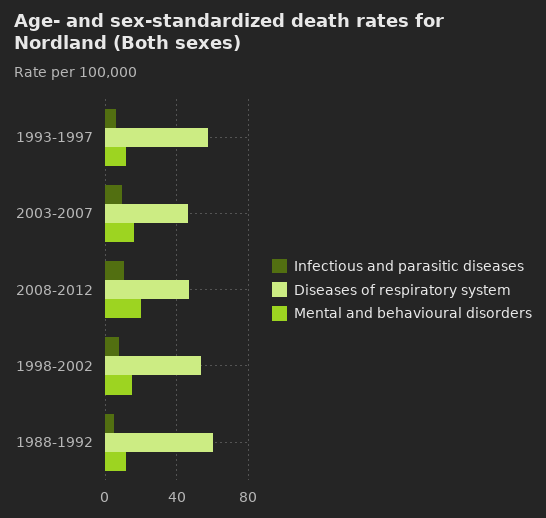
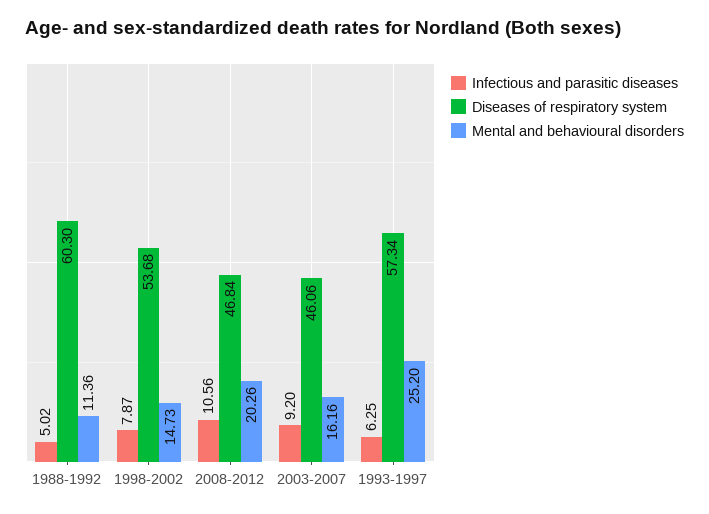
  {
    "Infectious and parasitic diseases": {
      "1993-1997": 6.25,
      "2003-2007": 9.2,
      "2008-2012": 10.56,
      "1998-2002": 7.87,
      "1988-1992": 5.02
    },
    "Diseases of respiratory system": {
      "1993-1997": 57.34,
      "2003-2007": 46.06,
      "2008-2012": 46.84,
      "1998-2002": 53.68,
      "1988-1992": 60.3
    },
    "Mental and behavioural disorders": {
-     "1993-1997": 10,
+     "1993-1997": 25.2,
      "2003-2007": 16.16,
      "2008-2012": 20.26,
      "1998-2002": 14.73,
      "1988-1992": 11.36
    }
  }

